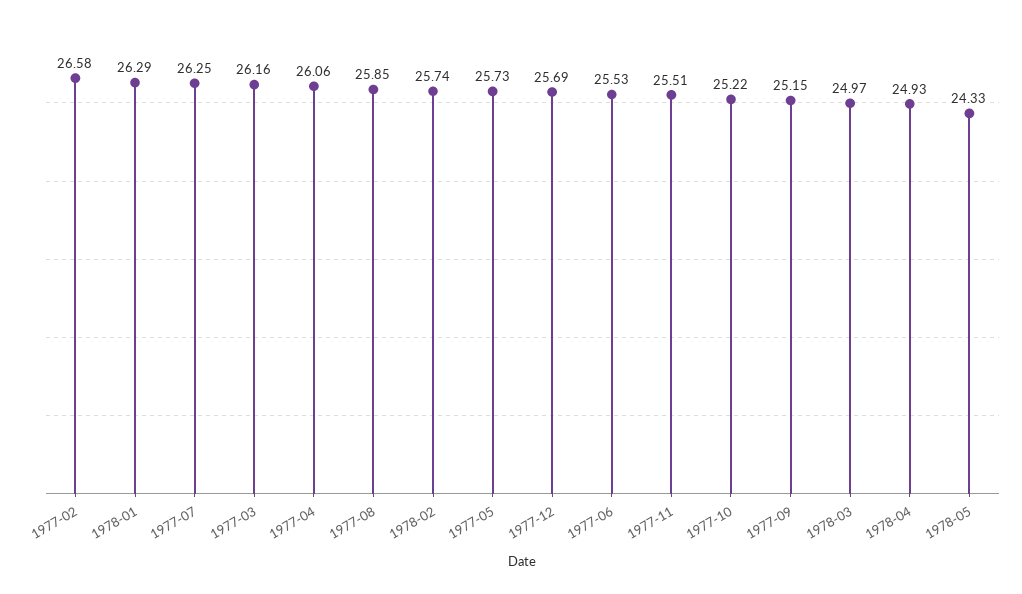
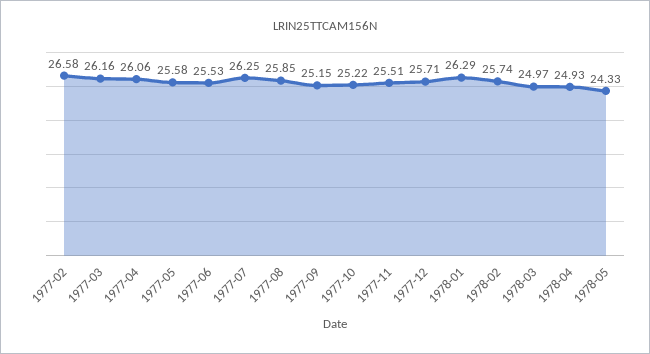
  {
    "1977-02": 26.58,
    "1978-01": 26.29,
    "1977-07": 26.25,
    "1977-03": 26.16,
    "1977-04": 26.06,
    "1977-08": 25.85,
    "1978-02": 25.74,
-   "1977-05": 25.73,
+   "1977-05": 25.58,
-   "1977-12": 25.69,
+   "1977-12": 25.71,
    "1977-06": 25.53,
    "1977-11": 25.51,
    "1977-10": 25.22,
    "1977-09": 25.15,
    "1978-03": 24.97,
    "1978-04": 24.93,
    "1978-05": 24.33
  }

